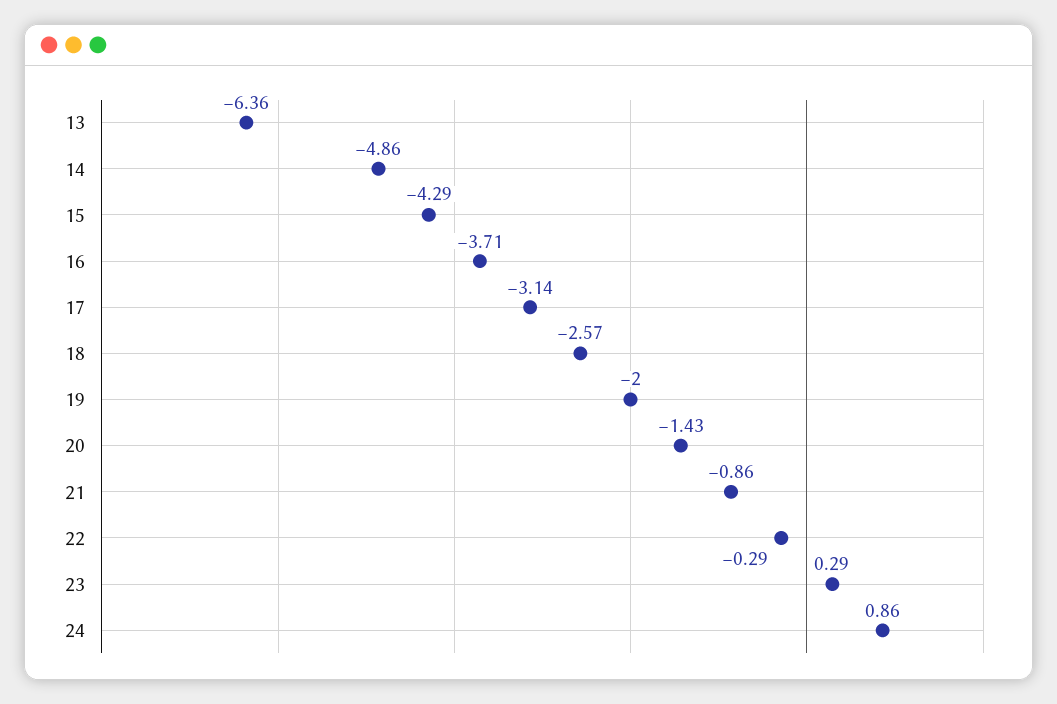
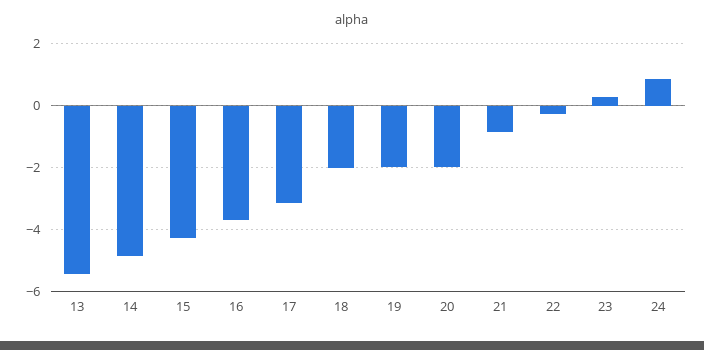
  {
-   "13": -6.36,
+   "13": -5.4,
    "14": -4.86,
    "15": -4.29,
    "16": -3.71,
    "17": -3.14,
-   "18": -2.57,
+   "18": -2,
    "19": -2,
-   "20": -1.43,
+   "20": -2,
    "21": -0.86,
    "22": -0.29,
    "23": 0.29,
    "24": 0.86
  }

